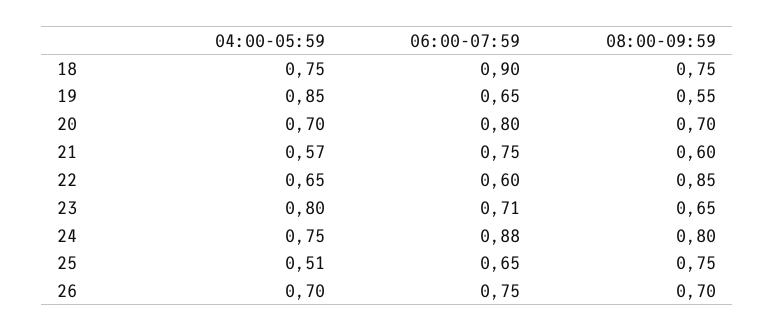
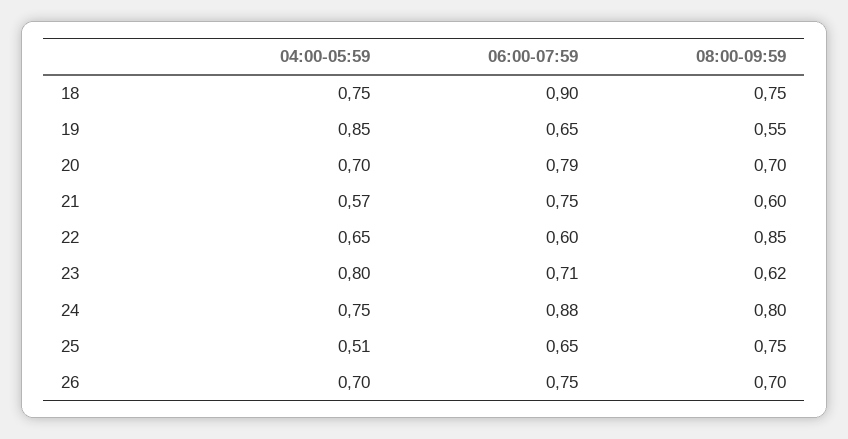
  {
    "04:00-05:59": {
      "18": 0.75,
      "19": 0.85,
      "20": 0.7,
      "21": 0.57,
      "22": 0.65,
      "23": 0.8,
      "24": 0.75,
      "25": 0.51,
      "26": 0.7
    },
    "06:00-07:59": {
      "18": 0.9,
      "19": 0.65,
-     "20": 0.8,
+     "20": 0.79,
      "21": 0.75,
      "22": 0.6,
      "23": 0.71,
      "24": 0.88,
      "25": 0.65,
      "26": 0.75
    },
    "08:00-09:59": {
      "18": 0.75,
      "19": 0.55,
      "20": 0.7,
      "21": 0.6,
      "22": 0.85,
-     "23": 0.65,
+     "23": 0.62,
      "24": 0.8,
      "25": 0.75,
      "26": 0.7
    }
  }

